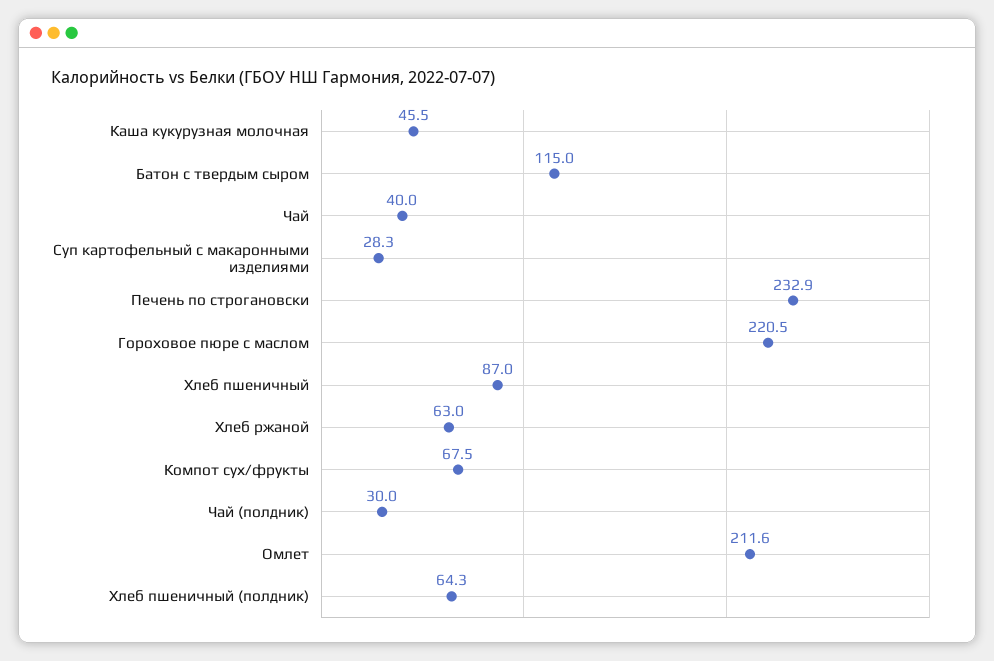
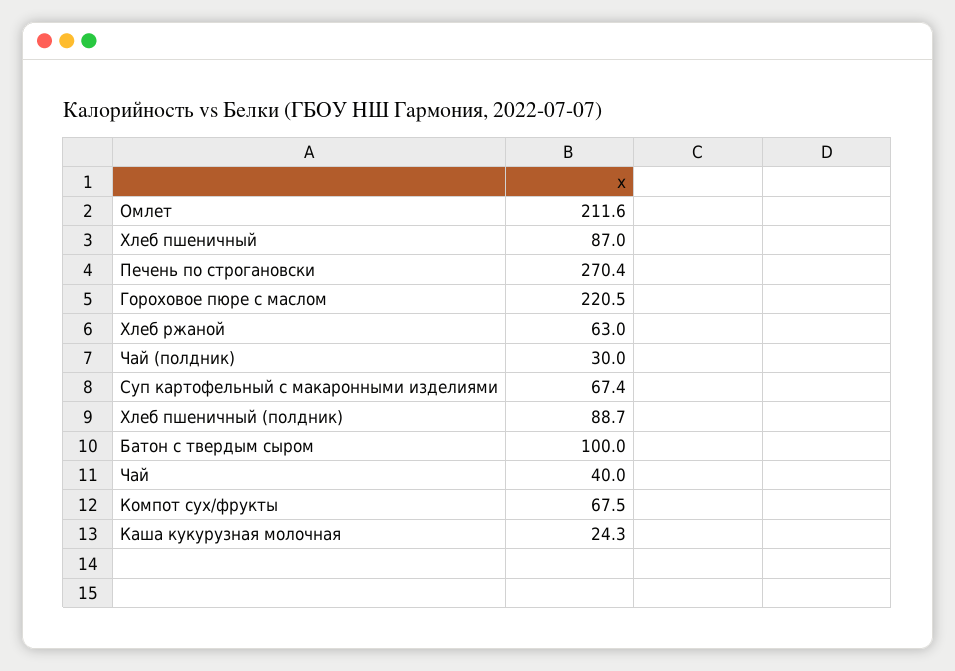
  {
-   "Каша кукурузная молочная": 45.5,
+   "Каша кукурузная молочная": 24.3,
-   "Батон с твердым сыром": 115,
+   "Батон с твердым сыром": 100,
    "Чай": 40,
-   "Суп картофельный с макаронными изделиями": 28.3,
+   "Суп картофельный с макаронными изделиями": 67.4,
-   "Печень по строгановски": 232.9,
+   "Печень по строгановски": 270.4,
    "Гороховое пюре с маслом": 220.5,
    "Хлеб пшеничный": 87,
    "Хлеб ржаной": 63,
    "Компот сух/фрукты": 67.5,
    "Чай (полдник)": 30,
    "Омлет": 211.6,
-   "Хлеб пшеничный (полдник)": 64.3
+   "Хлеб пшеничный (полдник)": 88.7
  }

